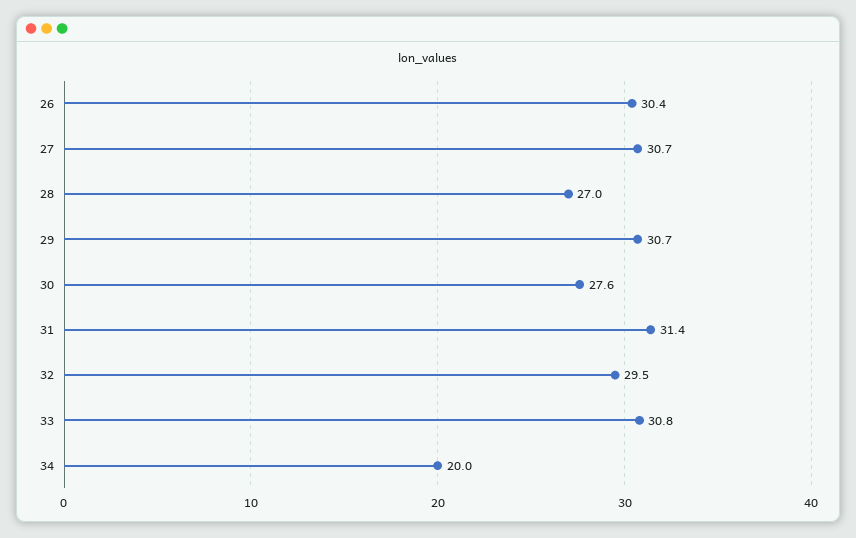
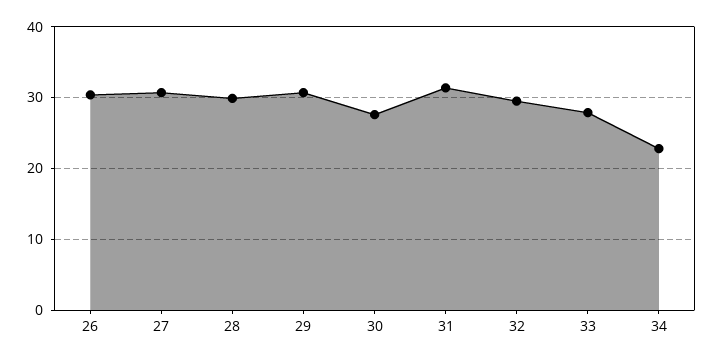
  {
    "26": 30.4,
    "27": 30.7,
-   "28": 27,
+   "28": 30,
    "29": 30.7,
    "30": 27.6,
    "31": 31.4,
    "32": 29.5,
-   "33": 30.8,
+   "33": 28,
-   "34": 20
+   "34": 23
  }

